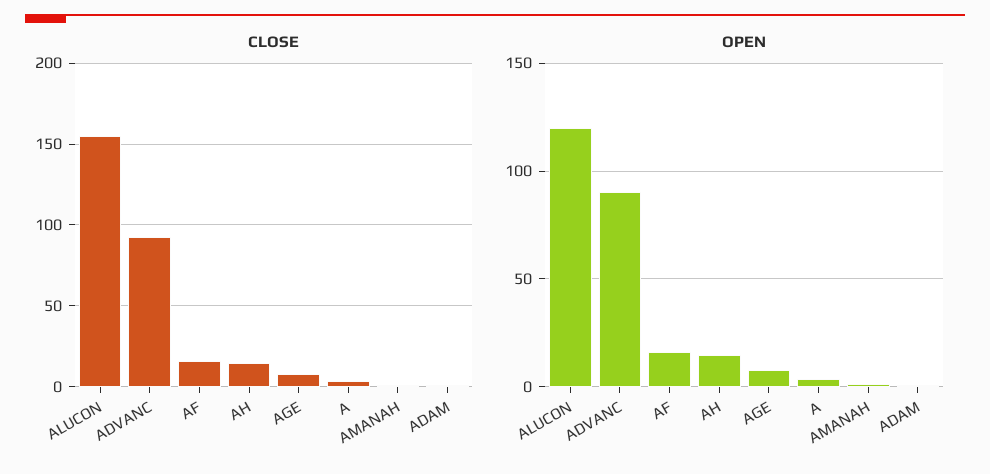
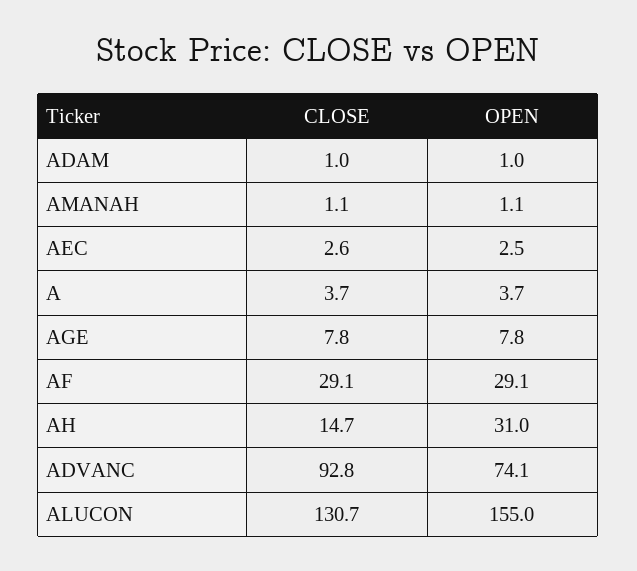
  {
    "CLOSE": {
-     "ALUCON": 155,
+     "ALUCON": 130.7,
      "ADVANC": 92.8,
-     "AF": 15,
+     "AF": 29.1,
      "AH": 14.7,
      "AGE": 7.8,
      "A": 3.7,
      "AMANAH": 1.1,
-     "ADAM": 1
+     "ADAM": 1,
+     "AEC": 2.6
    },
    "OPEN": {
-     "ALUCON": 120,
+     "ALUCON": 155,
-     "ADVANC": 90,
+     "ADVANC": 74.1,
-     "AF": 15,
+     "AF": 29.1,
-     "AH": 15,
+     "AH": 31,
      "AGE": 7.8,
      "A": 3.7,
      "AMANAH": 1.1,
-     "ADAM": 1
+     "ADAM": 1,
+     "AEC": 2.5
    }
  }

